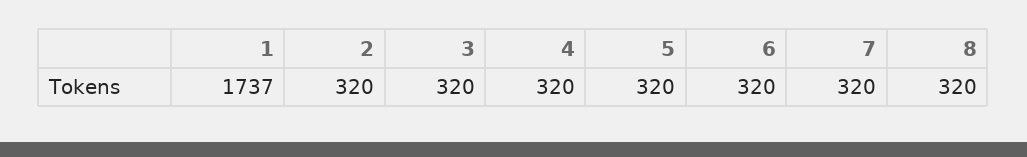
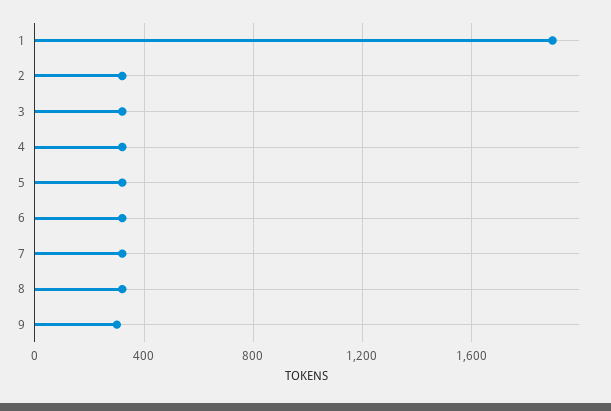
  {
-   "1": 1737,
+   "1": 1900,
    "2": 320,
    "3": 320,
    "4": 320,
    "5": 320,
    "6": 320,
    "7": 320,
-   "8": 320
+   "8": 320,
+   "9": 300
  }

